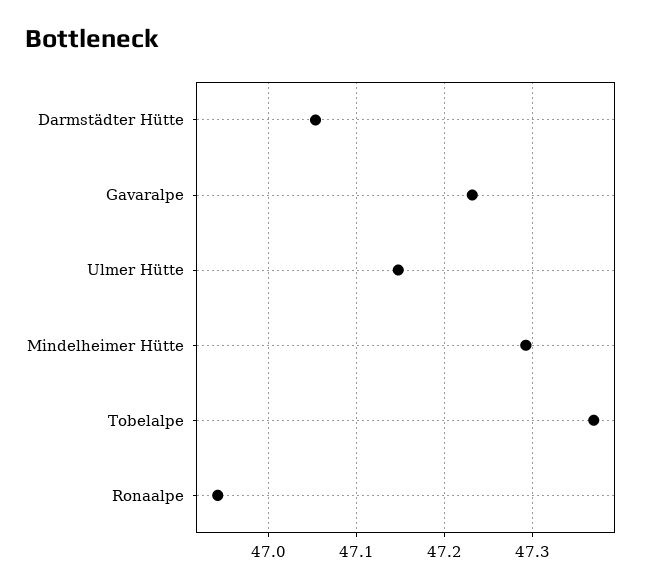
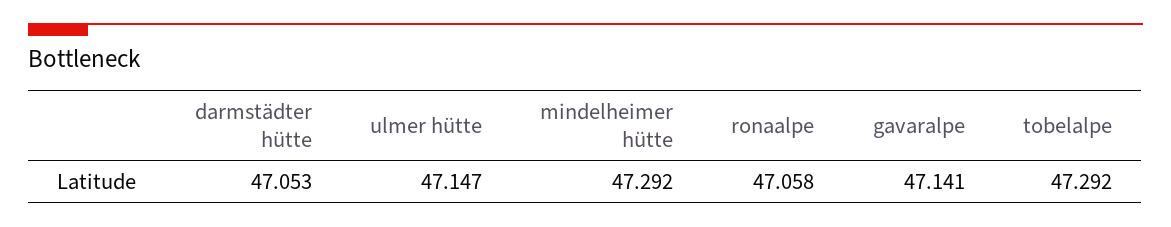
  {
    "Darmstädter Hütte": 47.053,
-   "Gavaralpe": 47.23,
+   "Gavaralpe": 47.141,
    "Ulmer Hütte": 47.147,
    "Mindelheimer Hütte": 47.292,
-   "Tobelalpe": 47.37,
+   "Tobelalpe": 47.292,
-   "Ronaalpe": 46.94
+   "Ronaalpe": 47.058
  }

